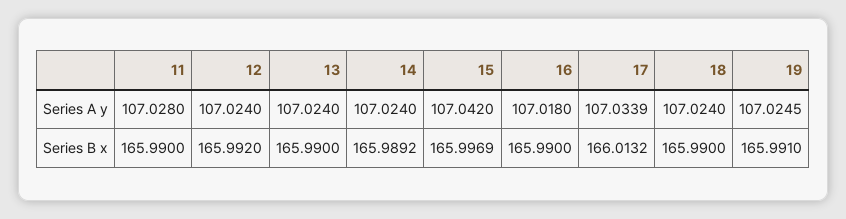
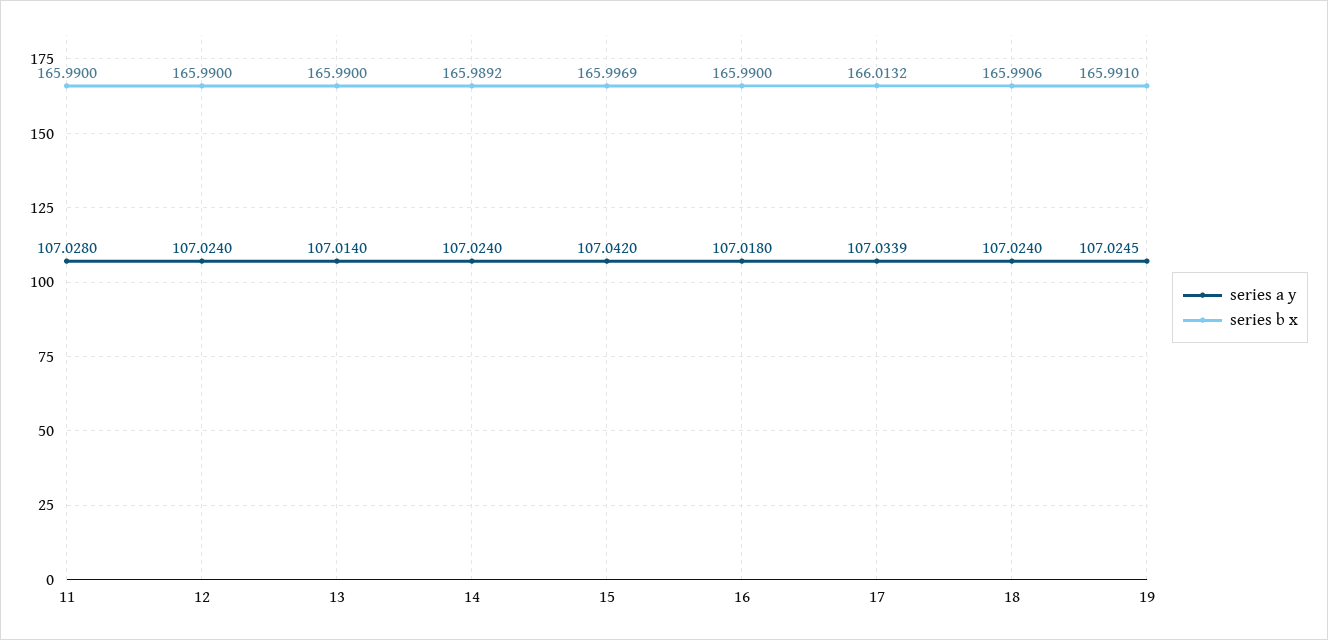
  {
    "Series A y": {
      "11": 107.028,
      "12": 107.024,
-     "13": 107.024,
+     "13": 107.014,
      "14": 107.024,
      "15": 107.042,
      "16": 107.018,
      "17": 107.0339,
      "18": 107.024,
      "19": 107.0245
    },
    "Series B x": {
      "11": 165.99,
-     "12": 165.992,
+     "12": 165.99,
      "13": 165.99,
      "14": 165.9892,
      "15": 165.9969,
      "16": 165.99,
      "17": 166.0132,
-     "18": 165.99,
+     "18": 165.9906,
      "19": 165.991
    }
  }

